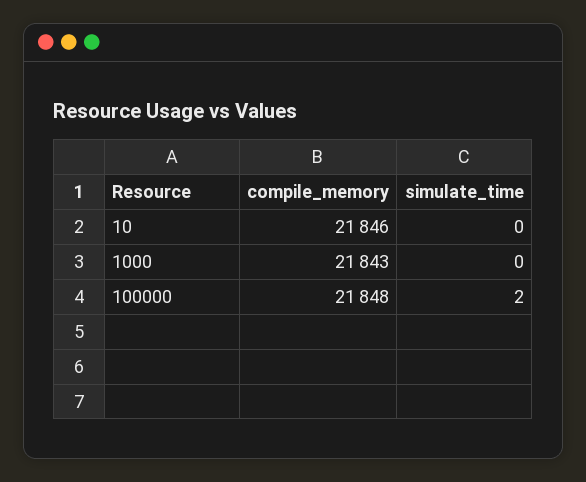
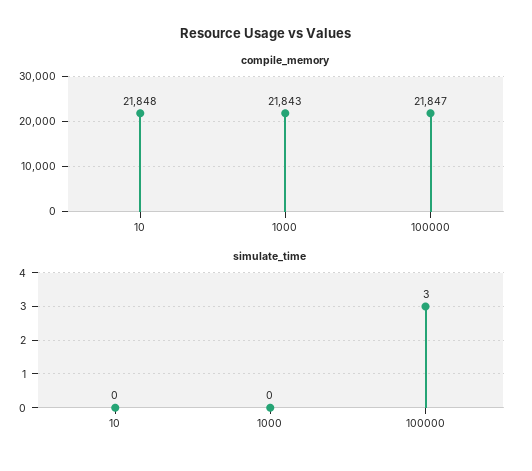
  {
    "compile_memory": {
-     "10": 21846,
+     "10": 21848,
      "1000": 21843,
-     "100000": 21848
+     "100000": 21847
    },
    "simulate_time": {
      "10": 0,
      "1000": 0,
-     "100000": 2
+     "100000": 3
    }
  }

